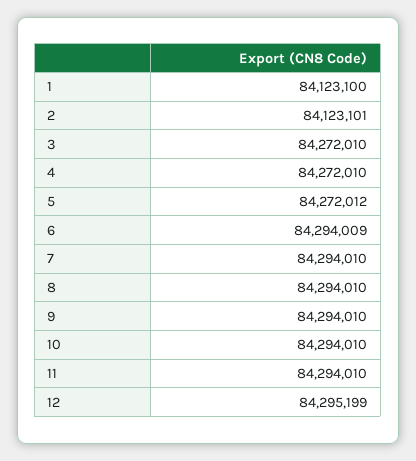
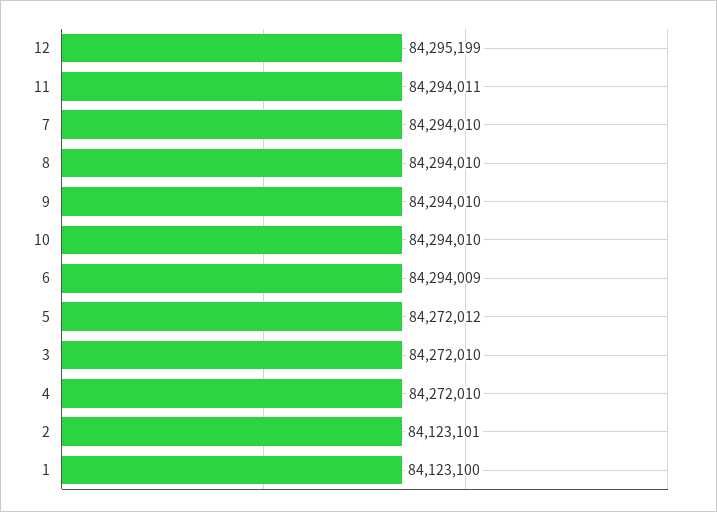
  {
    "1": 84123100,
    "2": 84123101,
    "3": 84272010,
    "4": 84272010,
    "5": 84272012,
    "6": 84294009,
    "7": 84294010,
    "8": 84294010,
    "9": 84294010,
    "10": 84294010,
-   "11": 84294010,
+   "11": 84294011,
    "12": 84295199
  }

